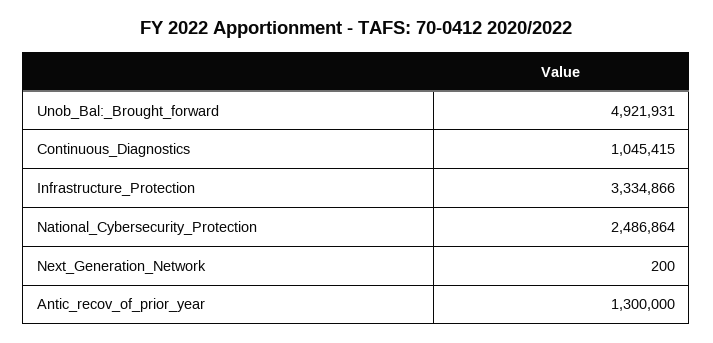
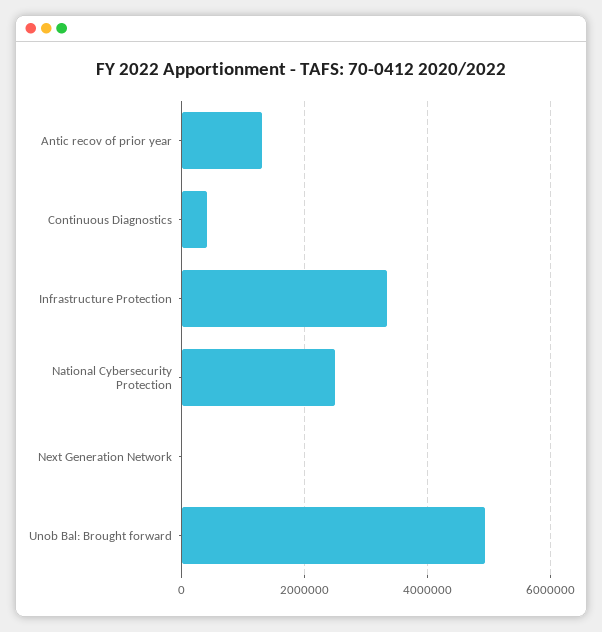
  {
    "Unob_Bal:_Brought_forward": 4921931,
-   "Continuous_Diagnostics": 1045415,
+   "Continuous_Diagnostics": 400000,
    "Infrastructure_Protection": 3334866,
    "National_Cybersecurity_Protection": 2486864,
    "Next_Generation_Network": 200,
    "Antic_recov_of_prior_year": 1300000
  }

